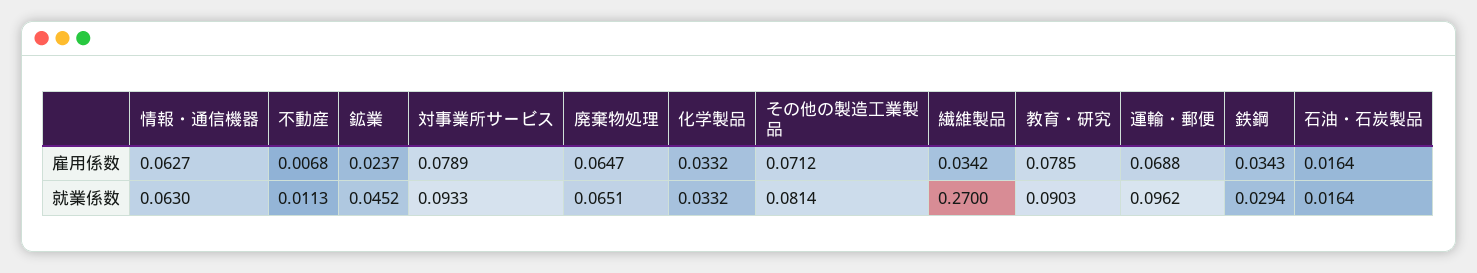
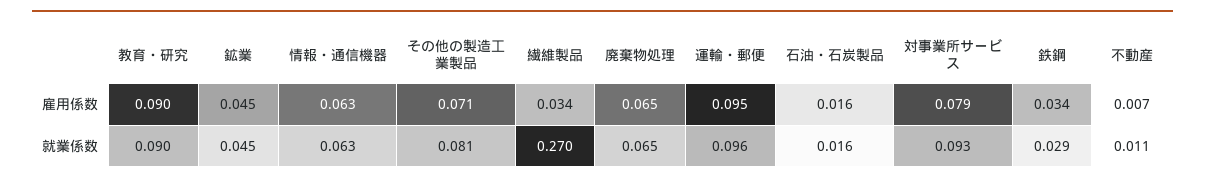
  {
    "情報・通信機器": {
      "雇用係数": 0.0627,
      "就業係数": 0.063
    },
    "不動産": {
      "雇用係数": 0.0068,
      "就業係数": 0.0113
    },
    "鉱業": {
-     "雇用係数": 0.0237,
+     "雇用係数": 0.045,
      "就業係数": 0.0452
    },
    "対事業所サービス": {
      "雇用係数": 0.0789,
      "就業係数": 0.0933
    },
    "廃棄物処理": {
      "雇用係数": 0.0647,
      "就業係数": 0.0651
    },
-   "化学製品": {
-     "雇用係数": 0.0332,
-     "就業係数": 0.0332
-   },
    "その他の製造工業製品": {
      "雇用係数": 0.0712,
      "就業係数": 0.0814
    },
    "繊維製品": {
      "雇用係数": 0.0342,
      "就業係数": 0.27
    },
    "教育・研究": {
-     "雇用係数": 0.0785,
+     "雇用係数": 0.09,
      "就業係数": 0.0903
    },
    "運輸・郵便": {
-     "雇用係数": 0.0688,
+     "雇用係数": 0.095,
      "就業係数": 0.0962
    },
    "鉄鋼": {
      "雇用係数": 0.0343,
      "就業係数": 0.0294
    },
    "石油・石炭製品": {
      "雇用係数": 0.0164,
      "就業係数": 0.0164
    }
  }

